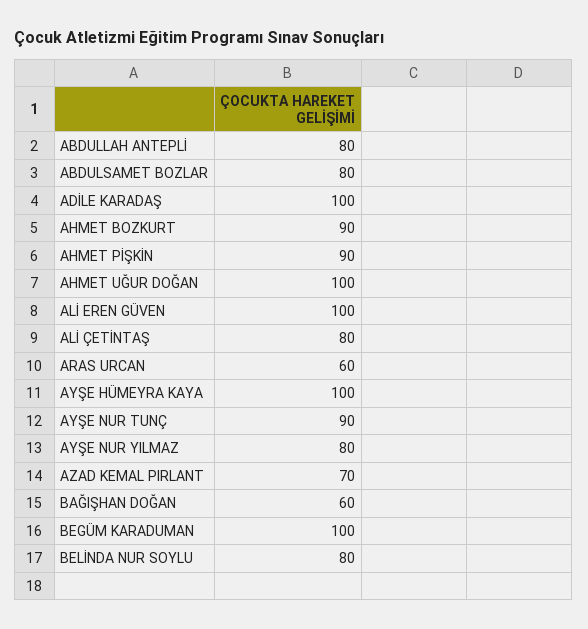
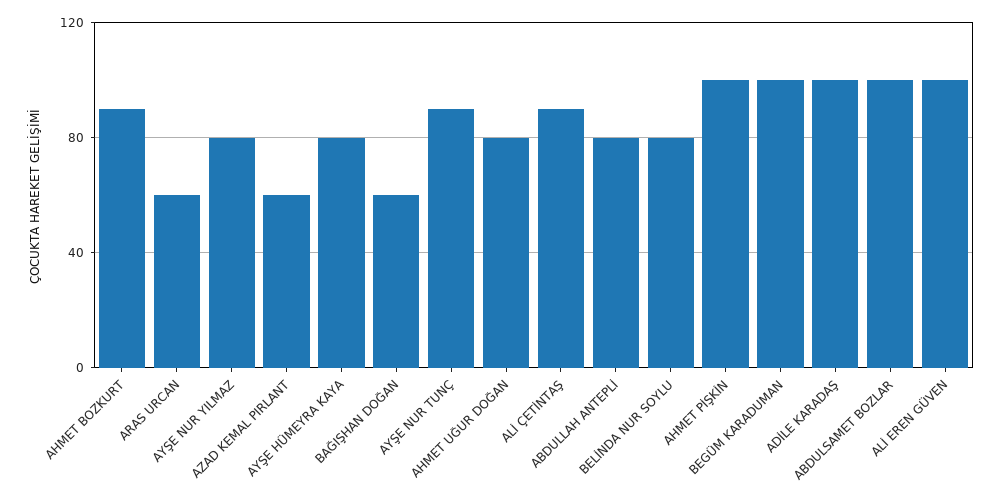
  {
    "ABDULLAH ANTEPLİ": 80,
-   "ABDULSAMET BOZLAR": 80,
+   "ABDULSAMET BOZLAR": 100,
    "ADİLE KARADAŞ": 100,
    "AHMET BOZKURT": 90,
-   "AHMET PİŞKİN": 90,
+   "AHMET PİŞKİN": 100,
-   "AHMET UĞUR DOĞAN": 100,
+   "AHMET UĞUR DOĞAN": 80,
    "ALİ EREN GÜVEN": 100,
-   "ALİ ÇETİNTAŞ": 80,
+   "ALİ ÇETİNTAŞ": 90,
    "ARAS URCAN": 60,
-   "AYŞE HÜMEYRA KAYA": 100,
+   "AYŞE HÜMEYRA KAYA": 80,
    "AYŞE NUR TUNÇ": 90,
    "AYŞE NUR YILMAZ": 80,
-   "AZAD KEMAL PIRLANT": 70,
+   "AZAD KEMAL PIRLANT": 60,
    "BAĞIŞHAN DOĞAN": 60,
    "BEGÜM KARADUMAN": 100,
    "BELİNDA NUR SOYLU": 80
  }

